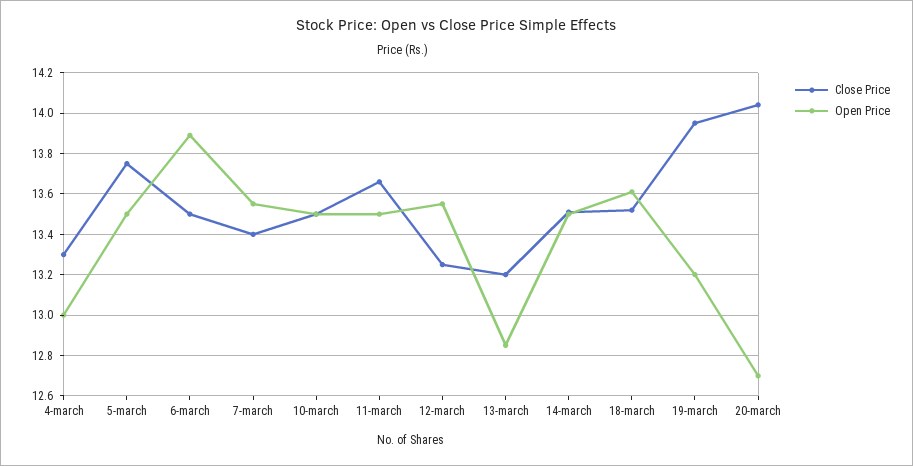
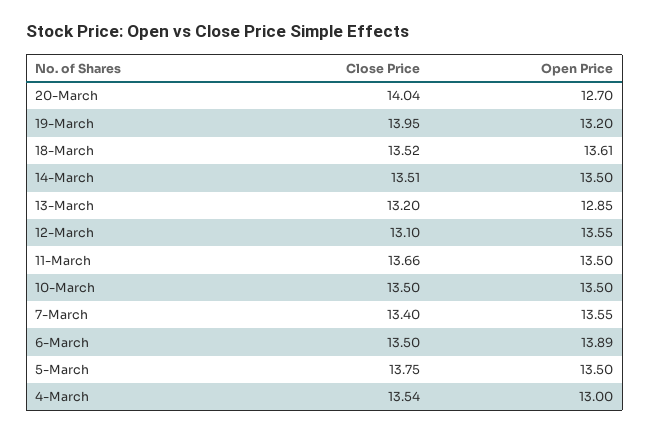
  {
    "Close Price": {
-     "4-march": 13.3,
+     "4-march": 13.54,
      "5-march": 13.75,
      "6-march": 13.5,
      "7-march": 13.4,
      "10-march": 13.5,
      "11-march": 13.66,
-     "12-march": 13.25,
+     "12-march": 13.1,
      "13-march": 13.2,
      "14-march": 13.51,
      "18-march": 13.52,
      "19-march": 13.95,
      "20-march": 14.04
    },
    "Open Price": {
      "4-march": 13,
      "5-march": 13.5,
      "6-march": 13.89,
      "7-march": 13.55,
      "10-march": 13.5,
      "11-march": 13.5,
      "12-march": 13.55,
      "13-march": 12.85,
      "14-march": 13.5,
      "18-march": 13.61,
      "19-march": 13.2,
      "20-march": 12.7
    }
  }

